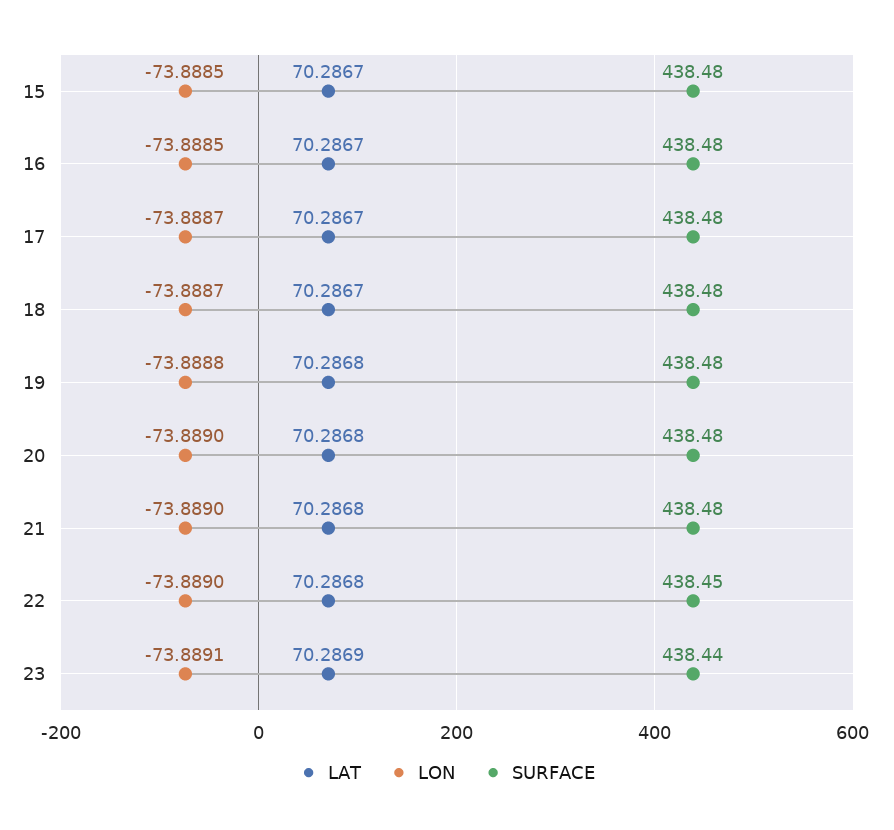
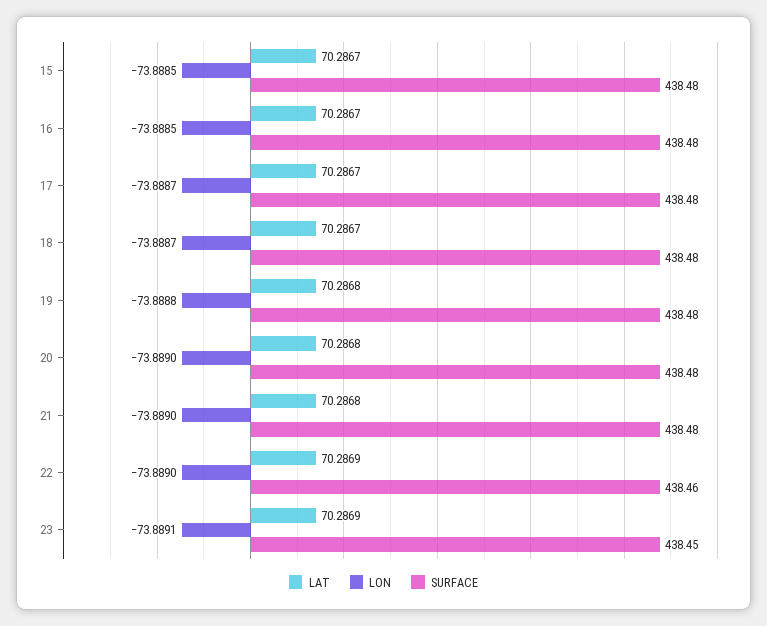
  {
    "LAT": {
      "15": 70.2867,
      "16": 70.2867,
      "17": 70.2867,
      "18": 70.2867,
      "19": 70.2868,
      "20": 70.2868,
      "21": 70.2868,
-     "22": 70.2868,
+     "22": 70.2869,
      "23": 70.2869
    },
    "LON": {
      "15": -73.8885,
      "16": -73.8885,
      "17": -73.8887,
      "18": -73.8887,
      "19": -73.8888,
      "20": -73.889,
      "21": -73.889,
      "22": -73.889,
      "23": -73.8891
    },
    "SURFACE": {
      "15": 438.48,
      "16": 438.48,
      "17": 438.48,
      "18": 438.48,
      "19": 438.48,
      "20": 438.48,
      "21": 438.48,
-     "22": 438.45,
+     "22": 438.46,
-     "23": 438.44
+     "23": 438.45
    }
  }

